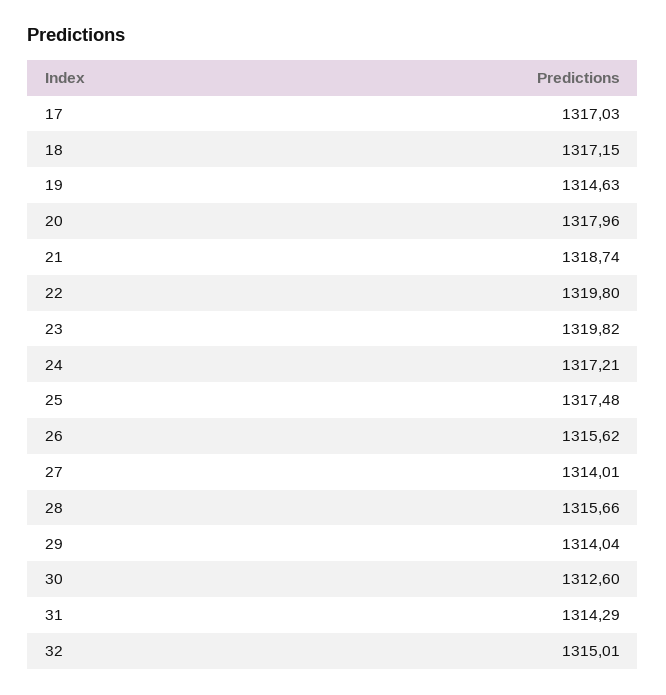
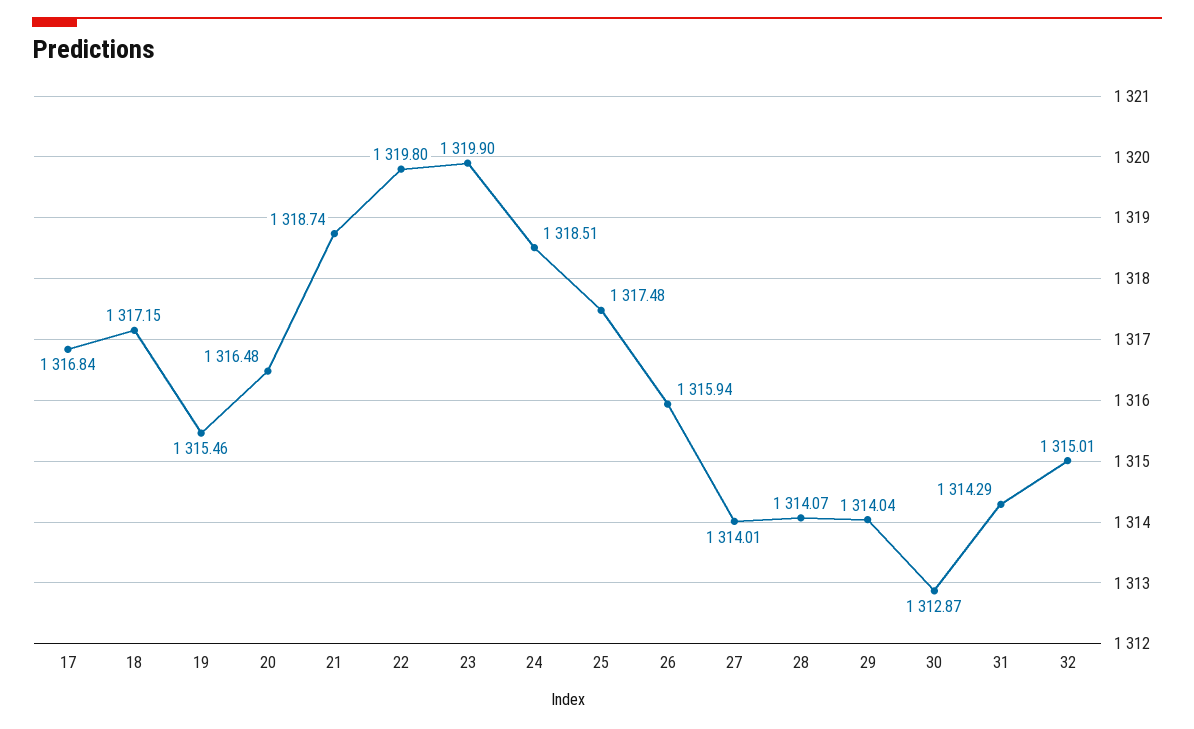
  {
-   "17": 1317.03,
+   "17": 1316.84,
    "18": 1317.15,
-   "19": 1314.63,
+   "19": 1315.46,
-   "20": 1317.96,
+   "20": 1316.48,
    "21": 1318.74,
    "22": 1319.8,
-   "23": 1319.82,
+   "23": 1319.9,
-   "24": 1317.21,
+   "24": 1318.51,
    "25": 1317.48,
-   "26": 1315.62,
+   "26": 1315.94,
    "27": 1314.01,
-   "28": 1315.66,
+   "28": 1314.07,
    "29": 1314.04,
-   "30": 1312.6,
+   "30": 1312.87,
    "31": 1314.29,
    "32": 1315.01
  }

